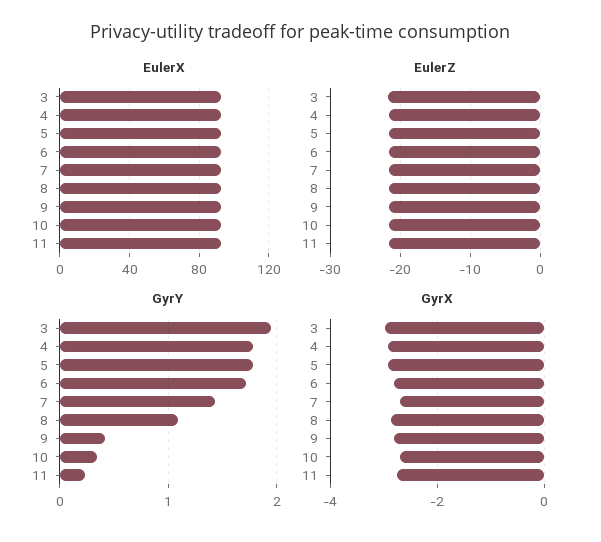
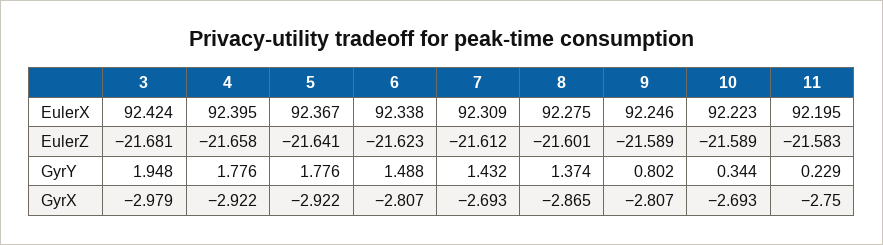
  {
    "EulerX": {
      "3": 92.424,
      "4": 92.395,
      "5": 92.367,
      "6": 92.338,
      "7": 92.309,
      "8": 92.275,
      "9": 92.246,
      "10": 92.223,
      "11": 92.195
    },
    "EulerZ": {
      "3": -21.681,
      "4": -21.658,
      "5": -21.641,
      "6": -21.623,
      "7": -21.612,
      "8": -21.601,
      "9": -21.589,
      "10": -21.589,
      "11": -21.583
    },
    "GyrY": {
      "3": 1.948,
      "4": 1.776,
      "5": 1.776,
-     "6": 1.7,
+     "6": 1.488,
      "7": 1.432,
-     "8": 1.1,
+     "8": 1.374,
-     "9": 0.4,
+     "9": 0.802,
      "10": 0.344,
      "11": 0.229
    },
    "GyrX": {
      "3": -2.979,
      "4": -2.922,
      "5": -2.922,
      "6": -2.807,
      "7": -2.693,
      "8": -2.865,
      "9": -2.807,
      "10": -2.693,
      "11": -2.75
    }
  }

